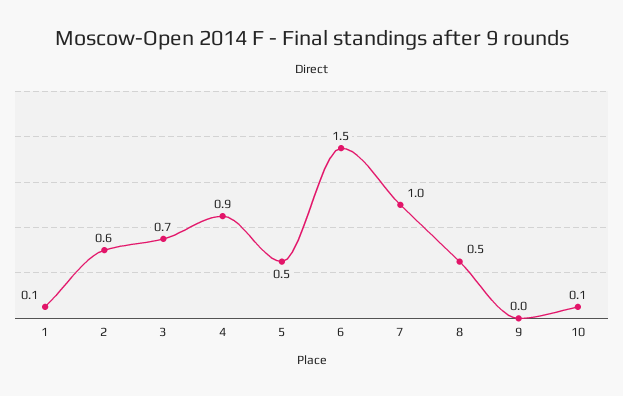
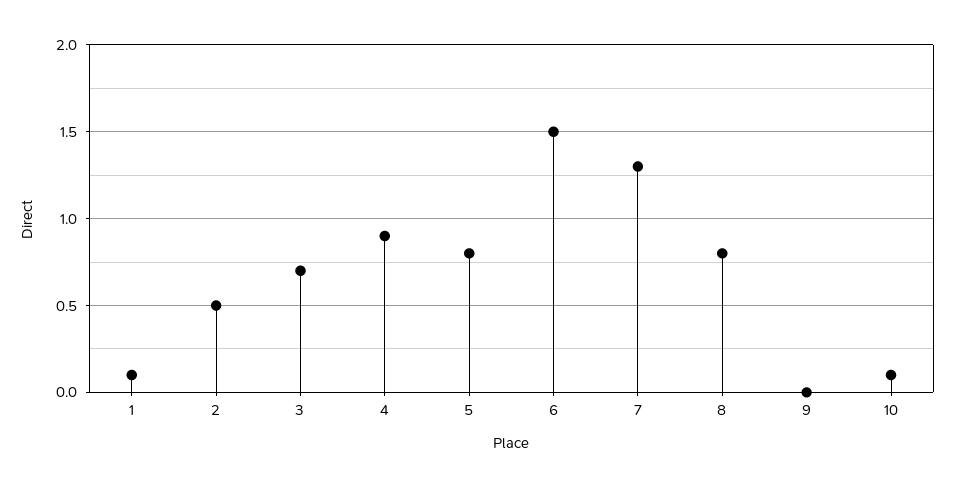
  {
    "1": 0.1,
-   "2": 0.6,
+   "2": 0.5,
    "3": 0.7,
    "4": 0.9,
-   "5": 0.5,
+   "5": 0.8,
    "6": 1.5,
-   "7": 1,
+   "7": 1.3,
-   "8": 0.5,
+   "8": 0.8,
    "9": 0,
    "10": 0.1
  }

